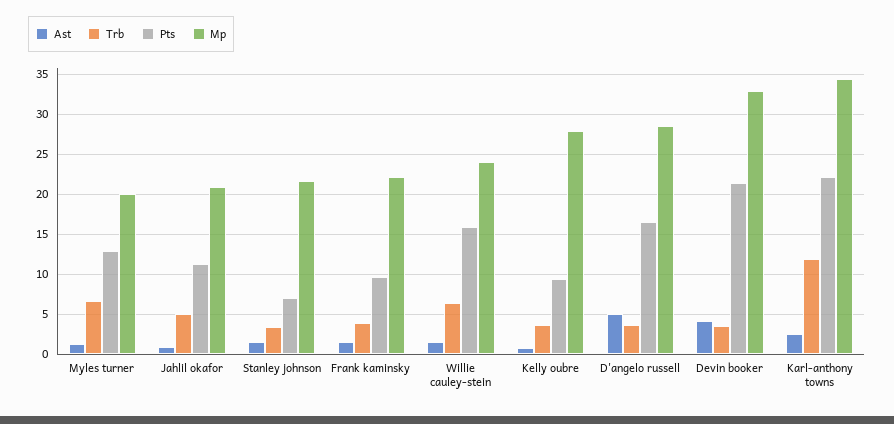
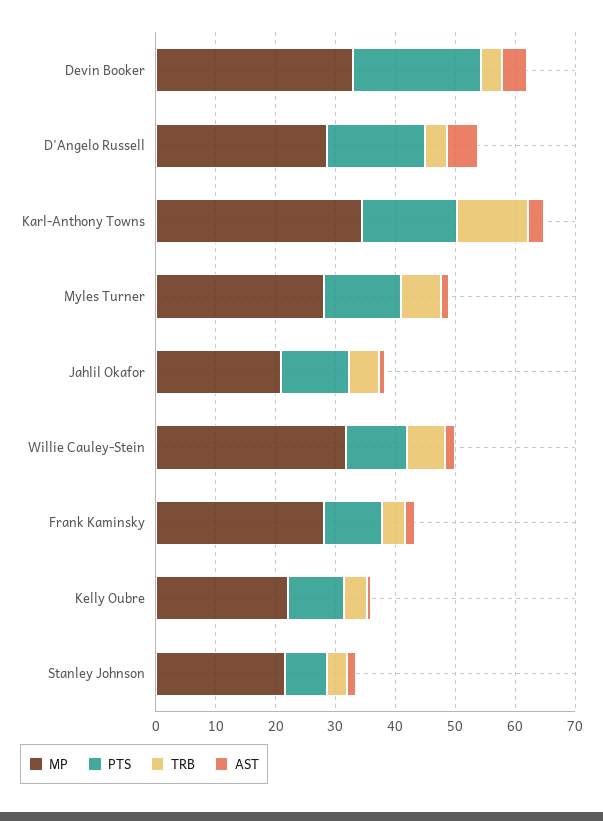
  {
    "Ast": {
      "Myles turner": 1,
      "Jahlil okafor": 1,
      "Stanley johnson": 2,
      "Frank kaminsky": 2,
      "Willie cauley-stein": 2,
      "Kelly oubre": 1,
      "D'angelo russell": 5,
      "Devin booker": 4,
      "Karl-anthony towns": 3
    },
    "Trb": {
      "Myles turner": 7,
      "Jahlil okafor": 5,
      "Stanley johnson": 3,
      "Frank kaminsky": 4,
      "Willie cauley-stein": 6,
      "Kelly oubre": 4,
      "D'angelo russell": 4,
      "Devin booker": 4,
      "Karl-anthony towns": 12
    },
    "Pts": {
      "Myles turner": 13,
      "Jahlil okafor": 11,
      "Stanley johnson": 7,
      "Frank kaminsky": 10,
-     "Willie cauley-stein": 16,
+     "Willie cauley-stein": 10,
      "Kelly oubre": 9,
      "D'angelo russell": 17,
      "Devin booker": 21,
-     "Karl-anthony towns": 22
+     "Karl-anthony towns": 16
    },
    "Mp": {
-     "Myles turner": 20,
+     "Myles turner": 28,
      "Jahlil okafor": 21,
      "Stanley johnson": 22,
-     "Frank kaminsky": 22,
+     "Frank kaminsky": 28,
-     "Willie cauley-stein": 24,
+     "Willie cauley-stein": 32,
-     "Kelly oubre": 28,
+     "Kelly oubre": 22,
      "D'angelo russell": 29,
      "Devin booker": 33,
      "Karl-anthony towns": 34
    }
  }

